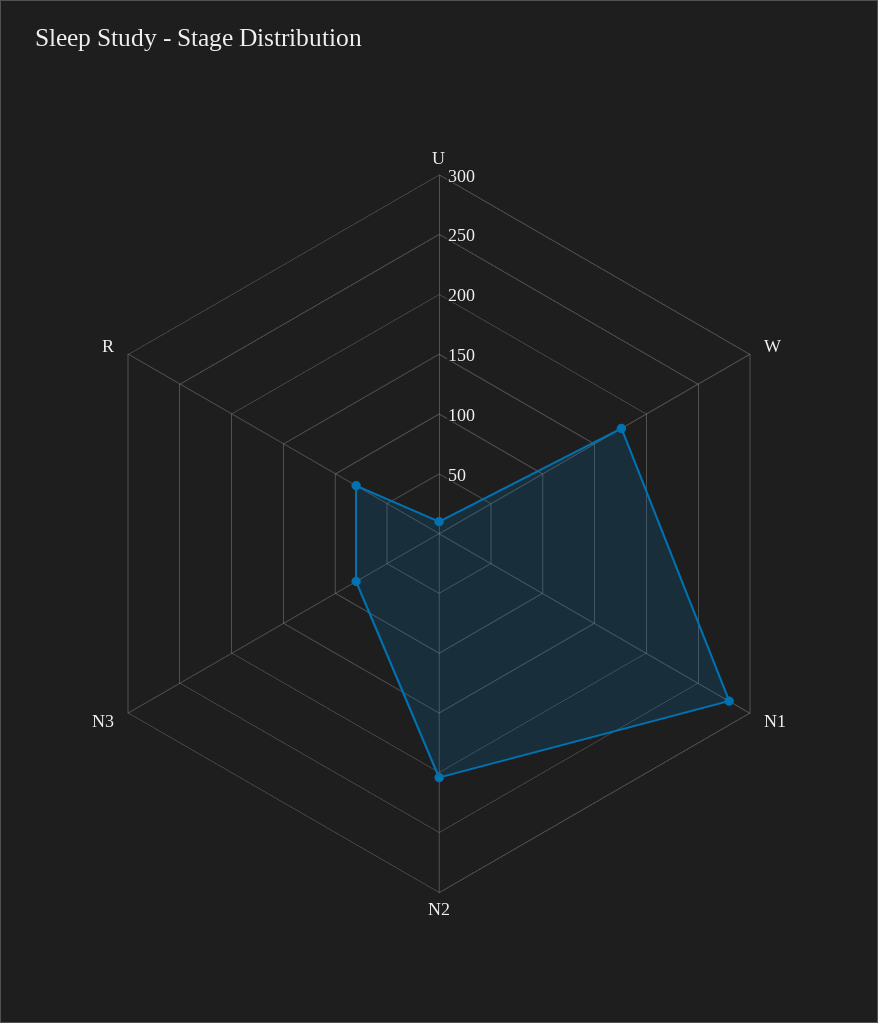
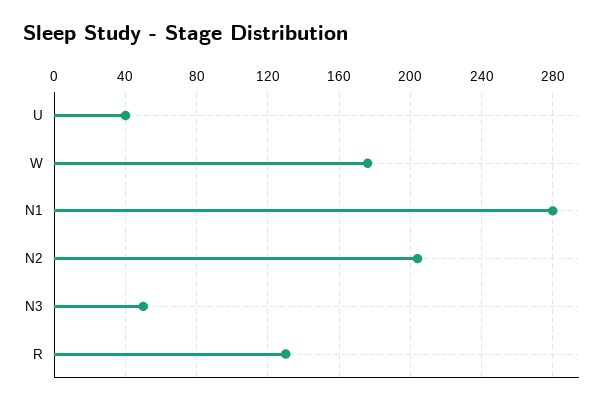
  {
-   "U": 10,
+   "U": 40,
    "W": 175,
    "N1": 280,
    "N2": 205,
-   "N3": 80,
+   "N3": 50,
-   "R": 80
+   "R": 130
  }

